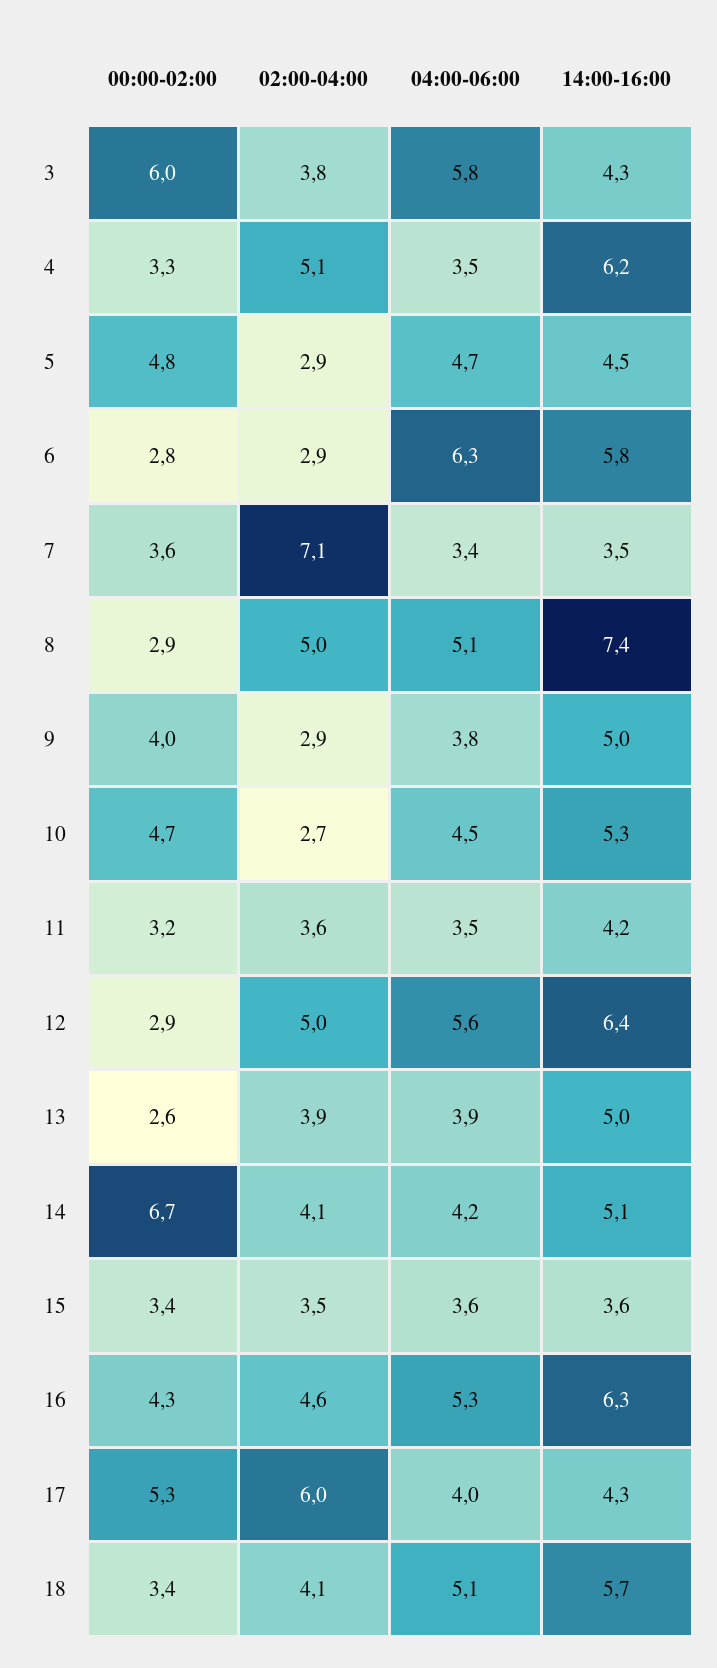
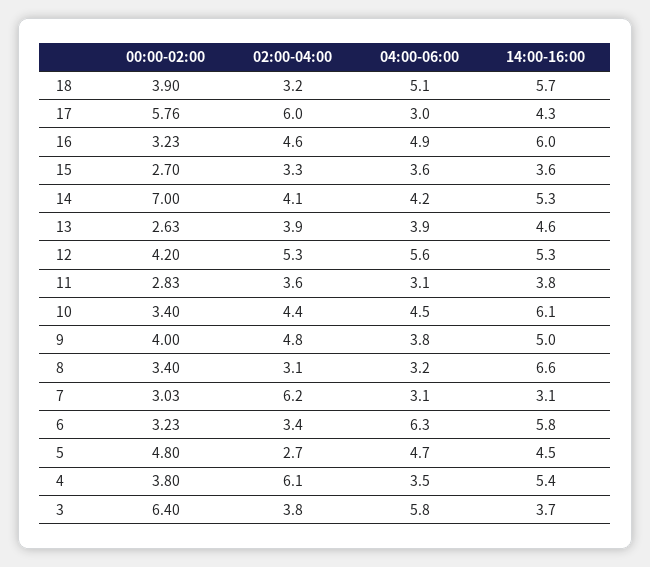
  {
    "00:00-02:00": {
-     "3": 6,
+     "3": 6.4,
-     "4": 3.3,
+     "4": 3.8,
      "5": 4.8,
-     "6": 2.8,
+     "6": 3.23,
-     "7": 3.6,
+     "7": 3.03,
-     "8": 2.9,
+     "8": 3.4,
      "9": 4,
-     "10": 4.7,
+     "10": 3.4,
-     "11": 3.2,
+     "11": 2.83,
-     "12": 2.9,
+     "12": 4.2,
      "13": 2.63,
-     "14": 6.7,
+     "14": 7,
-     "15": 3.4,
+     "15": 2.7,
-     "16": 4.3,
+     "16": 3.23,
-     "17": 5.3,
+     "17": 5.76,
-     "18": 3.4
+     "18": 3.9
    },
    "02:00-04:00": {
      "3": 3.8,
-     "4": 5.1,
+     "4": 6.1,
-     "5": 2.9,
+     "5": 2.7,
-     "6": 2.9,
+     "6": 3.4,
-     "7": 7.1,
+     "7": 6.2,
-     "8": 5,
+     "8": 3.1,
-     "9": 2.9,
+     "9": 4.8,
-     "10": 2.7,
+     "10": 4.4,
      "11": 3.6,
-     "12": 5,
+     "12": 5.3,
      "13": 3.9,
      "14": 4.1,
-     "15": 3.5,
+     "15": 3.3,
      "16": 4.6,
      "17": 6,
-     "18": 4.1
+     "18": 3.2
    },
    "04:00-06:00": {
      "3": 5.8,
      "4": 3.5,
      "5": 4.7,
      "6": 6.3,
-     "7": 3.4,
+     "7": 3.1,
-     "8": 5.1,
+     "8": 3.2,
      "9": 3.8,
      "10": 4.5,
-     "11": 3.5,
+     "11": 3.1,
      "12": 5.6,
      "13": 3.9,
      "14": 4.2,
      "15": 3.6,
-     "16": 5.3,
+     "16": 4.9,
-     "17": 4,
+     "17": 3,
      "18": 5.1
    },
    "14:00-16:00": {
-     "3": 4.3,
+     "3": 3.7,
-     "4": 6.2,
+     "4": 5.4,
      "5": 4.5,
      "6": 5.8,
-     "7": 3.5,
+     "7": 3.1,
-     "8": 7.4,
+     "8": 6.6,
      "9": 5,
-     "10": 5.3,
+     "10": 6.1,
-     "11": 4.2,
+     "11": 3.8,
-     "12": 6.4,
+     "12": 5.3,
-     "13": 5,
+     "13": 4.6,
-     "14": 5.1,
+     "14": 5.3,
      "15": 3.6,
-     "16": 6.3,
+     "16": 6,
      "17": 4.3,
      "18": 5.7
    }
  }

